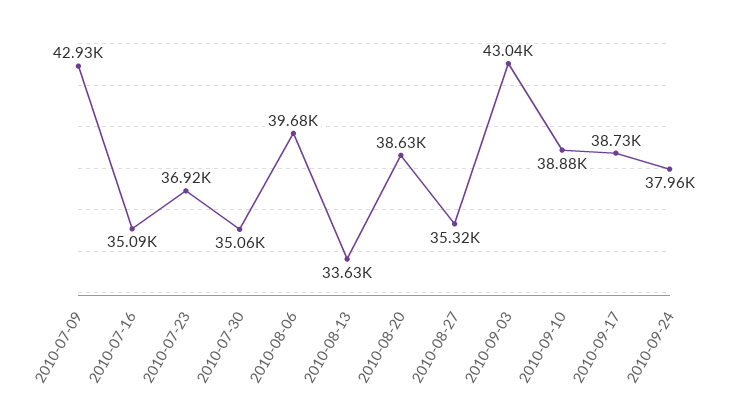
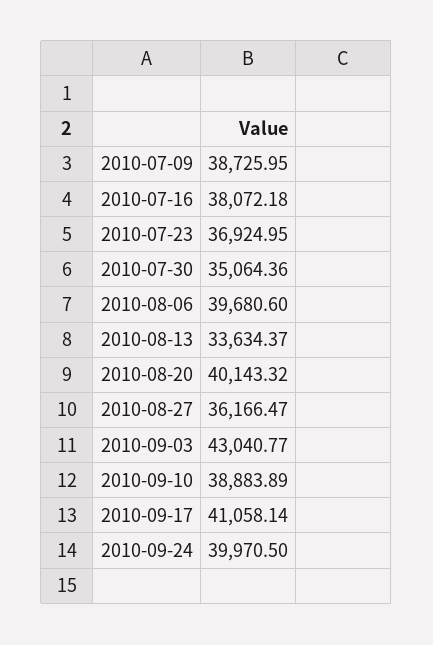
  {
-   "2010-07-09": 42930,
+   "2010-07-09": 38725.95,
-   "2010-07-16": 35090,
+   "2010-07-16": 38072.18,
    "2010-07-23": 36924.95,
    "2010-07-30": 35064.36,
    "2010-08-06": 39680.6,
    "2010-08-13": 33634.37,
-   "2010-08-20": 38630,
+   "2010-08-20": 40143.32,
-   "2010-08-27": 35320,
+   "2010-08-27": 36166.47,
    "2010-09-03": 43040.77,
    "2010-09-10": 38883.89,
-   "2010-09-17": 38730,
+   "2010-09-17": 41058.14,
-   "2010-09-24": 37960
+   "2010-09-24": 39970.5
  }

